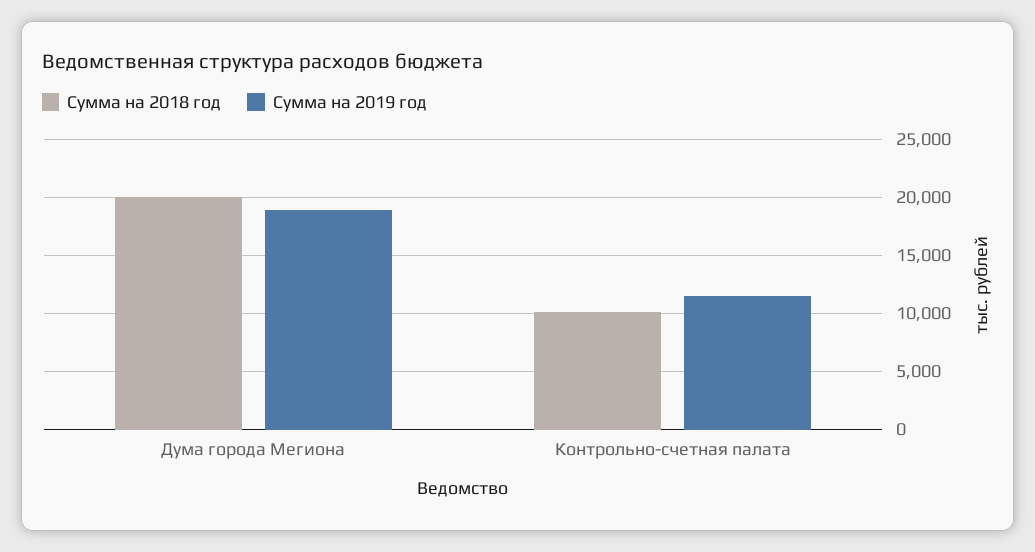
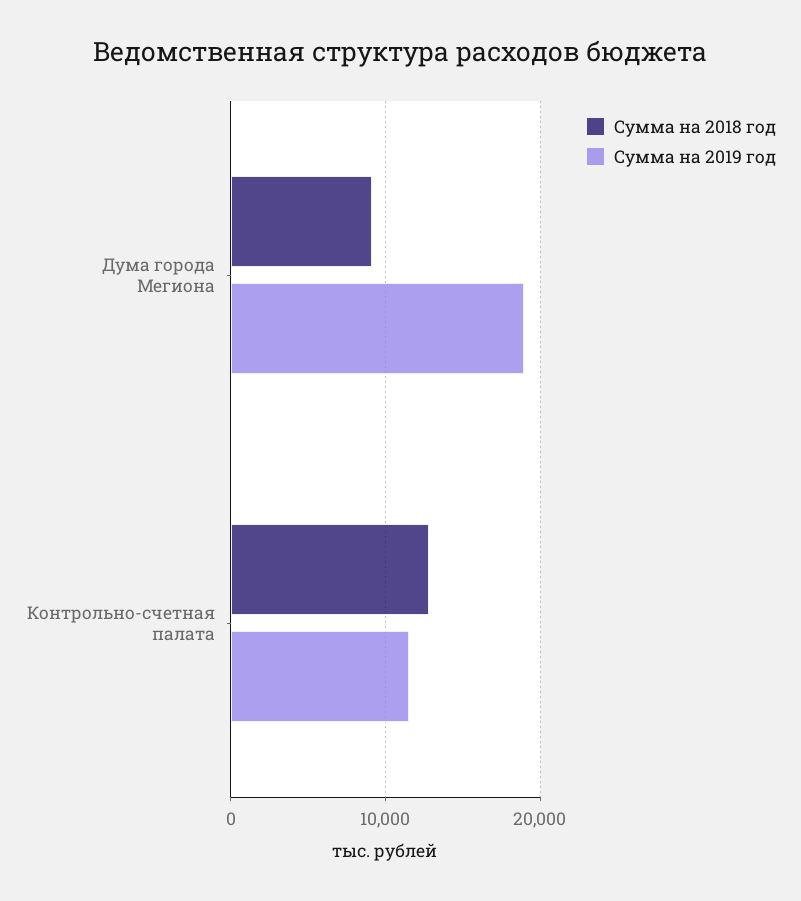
  {
    "Сумма на 2018 год": {
-     "Дума города Мегиона": 20000,
+     "Дума города Мегиона": 9000,
-     "Контрольно-счетная палата": 10000
+     "Контрольно-счетная палата": 13000
    },
    "Сумма на 2019 год": {
      "Дума города Мегиона": 19000,
      "Контрольно-счетная палата": 12000
    }
  }

